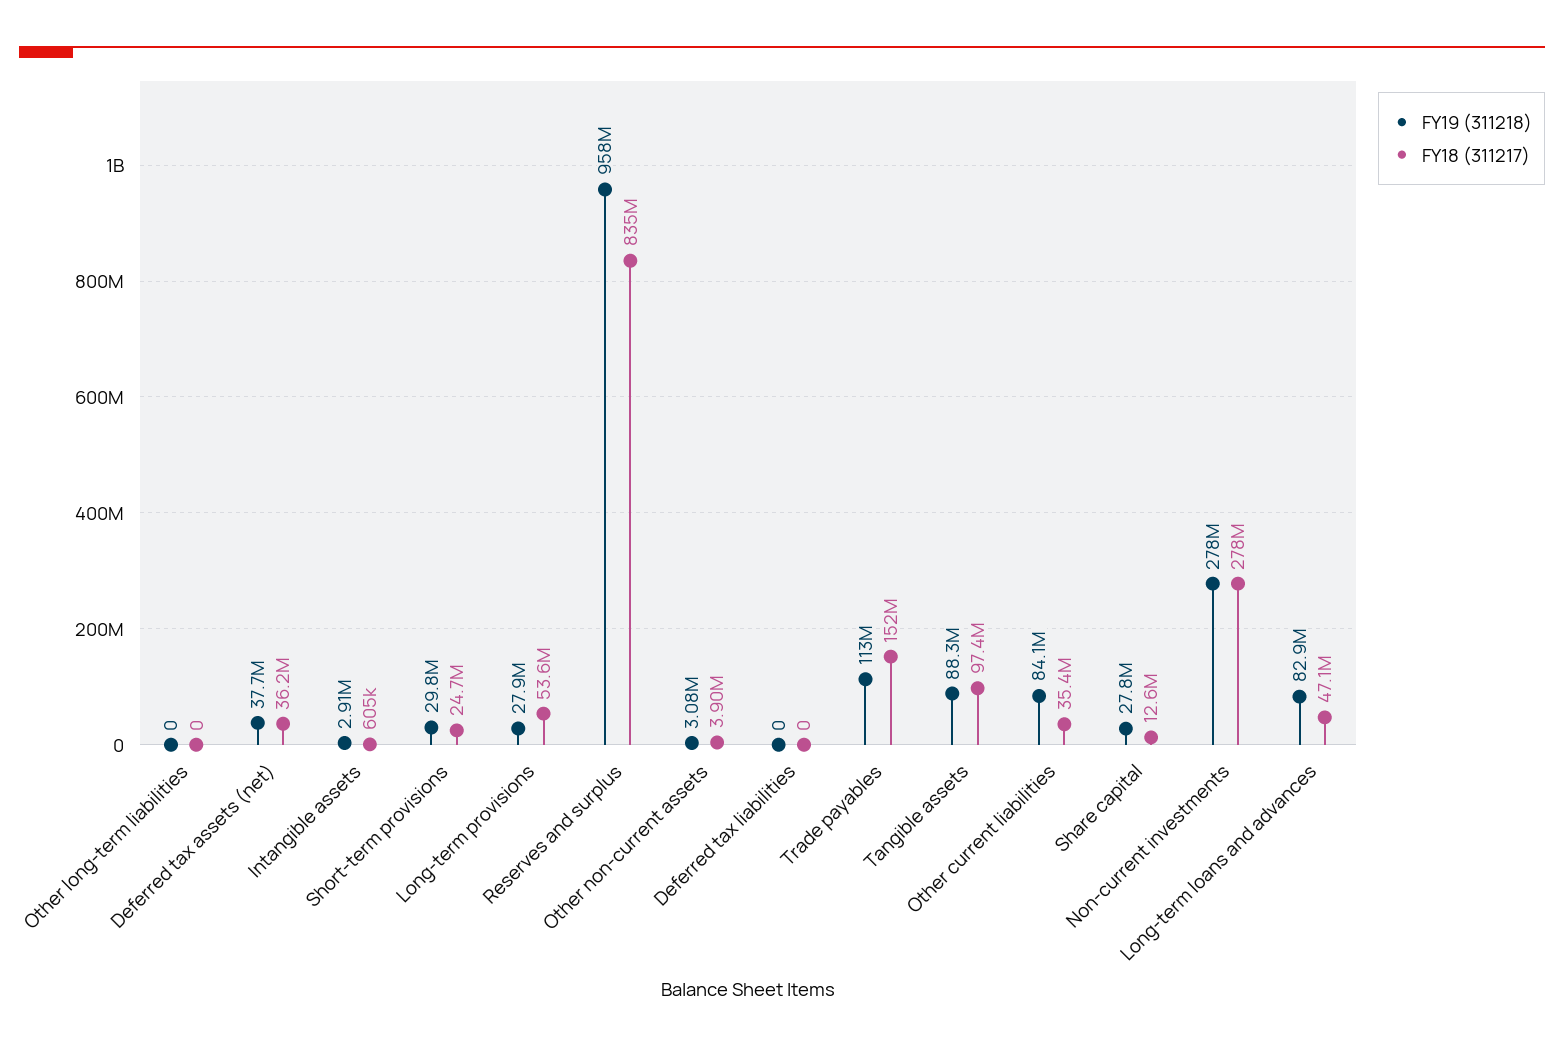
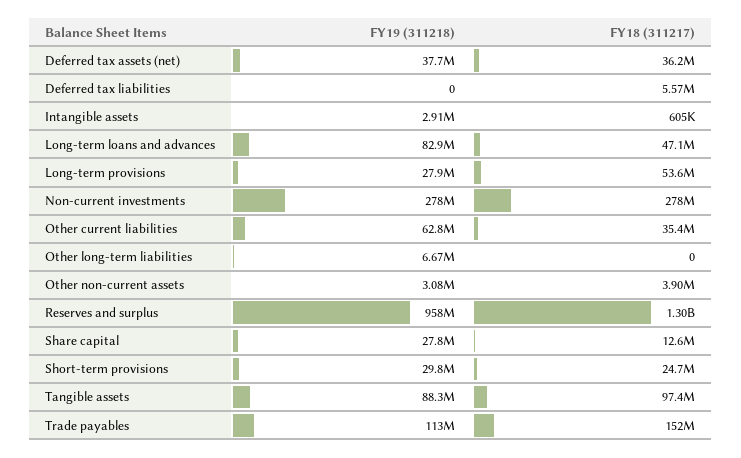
  {
    "FY19 (311218)": {
-     "Other long-term liabilities": 0,
+     "Other long-term liabilities": 6670000,
      "Deferred tax assets (net)": 37700000,
      "Intangible assets": 2910000,
      "Short-term provisions": 29800000,
      "Long-term provisions": 27900000,
      "Reserves and surplus": 958000000,
      "Other non-current assets": 3080000,
      "Deferred tax liabilities": 0,
      "Trade payables": 113000000,
      "Tangible assets": 88300000,
-     "Other current liabilities": 84100000,
+     "Other current liabilities": 62800000,
      "Share capital": 27800000,
      "Non-current investments": 278000000,
      "Long-term loans and advances": 82900000
    },
    "FY18 (311217)": {
      "Other long-term liabilities": 0,
      "Deferred tax assets (net)": 36200000,
      "Intangible assets": 605000,
      "Short-term provisions": 24700000,
      "Long-term provisions": 53600000,
-     "Reserves and surplus": 835000000,
+     "Reserves and surplus": 1300000000,
      "Other non-current assets": 3900000,
-     "Deferred tax liabilities": 0,
+     "Deferred tax liabilities": 5570000,
      "Trade payables": 152000000,
      "Tangible assets": 97400000,
      "Other current liabilities": 35400000,
      "Share capital": 12600000,
      "Non-current investments": 278000000,
      "Long-term loans and advances": 47100000
    }
  }

